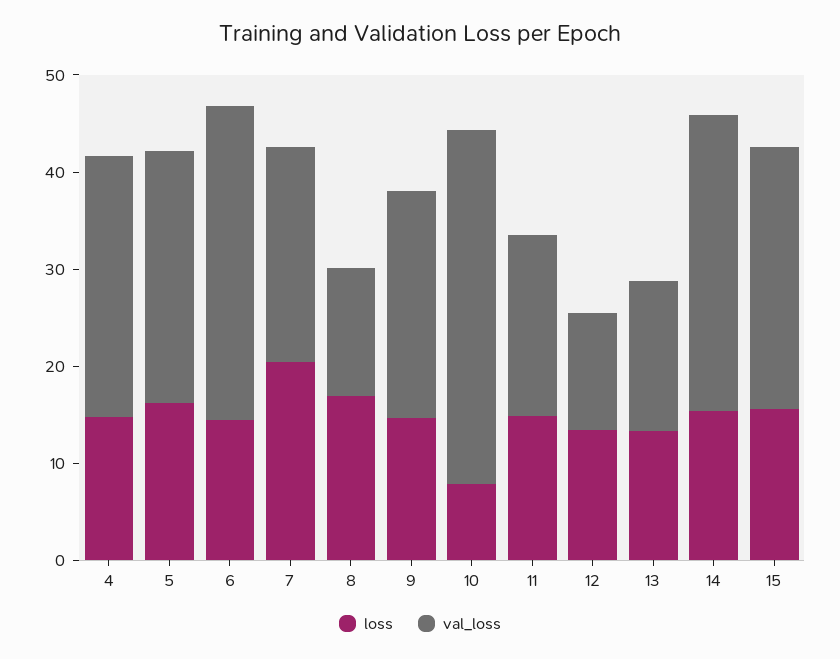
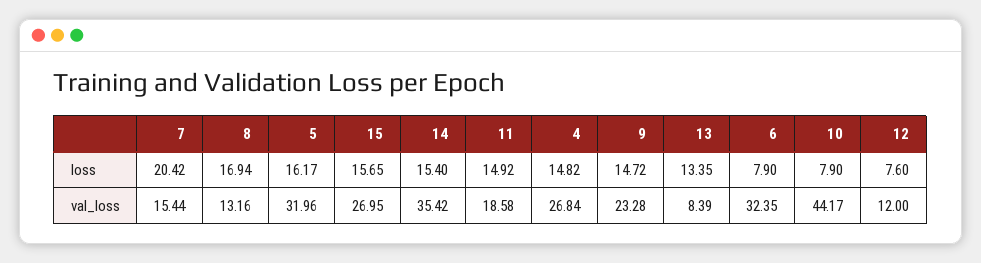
  {
    "loss": {
      "4": 14.82,
      "5": 16.17,
-     "6": 14,
+     "6": 7.9,
      "7": 20.42,
      "8": 16.94,
      "9": 14.72,
      "10": 7.9,
      "11": 14.92,
-     "12": 14,
+     "12": 7.6,
      "13": 13.35,
      "14": 15.4,
      "15": 15.65
    },
    "val_loss": {
      "4": 26.84,
-     "5": 26,
+     "5": 31.96,
      "6": 32.35,
-     "7": 22,
+     "7": 15.44,
      "8": 13.16,
      "9": 23.28,
-     "10": 36,
+     "10": 44.17,
      "11": 18.58,
      "12": 12,
-     "13": 16,
+     "13": 8.39,
-     "14": 30,
+     "14": 35.42,
      "15": 26.95
    }
  }

